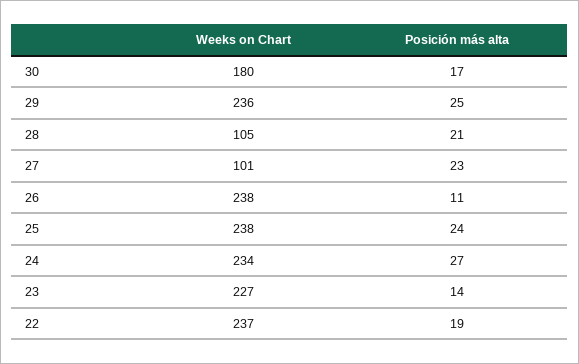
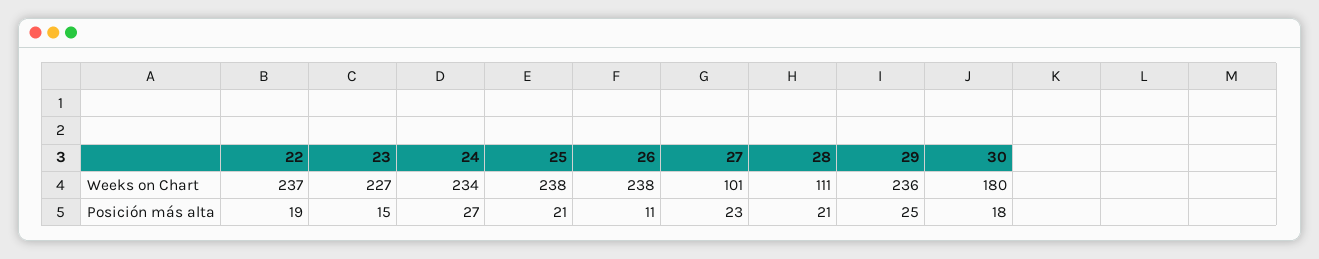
  {
    "Weeks on Chart": {
      "30": 180,
      "29": 236,
-     "28": 105,
+     "28": 111,
      "27": 101,
      "26": 238,
      "25": 238,
      "24": 234,
      "23": 227,
      "22": 237
    },
    "Posición más alta": {
-     "30": 17,
+     "30": 18,
      "29": 25,
      "28": 21,
      "27": 23,
      "26": 11,
-     "25": 24,
+     "25": 21,
      "24": 27,
-     "23": 14,
+     "23": 15,
      "22": 19
    }
  }

